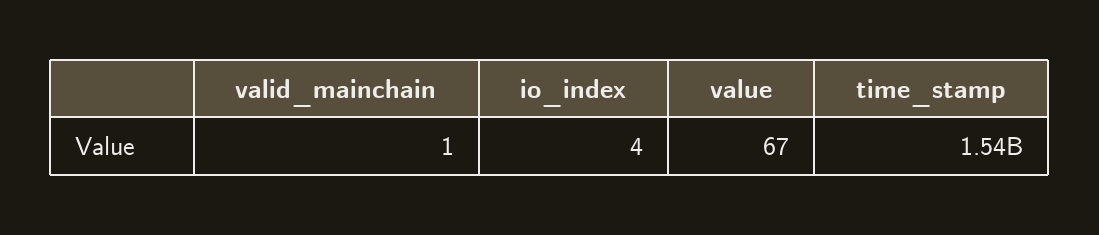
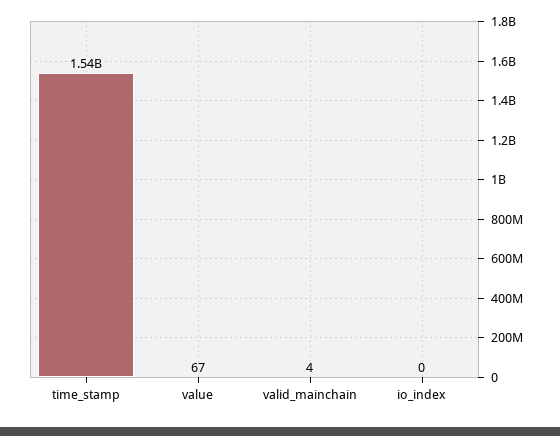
  {
-   "valid_mainchain": 1,
+   "valid_mainchain": 4,
-   "io_index": 4,
+   "io_index": 0,
    "value": 67,
    "time_stamp": 1540000000
  }

